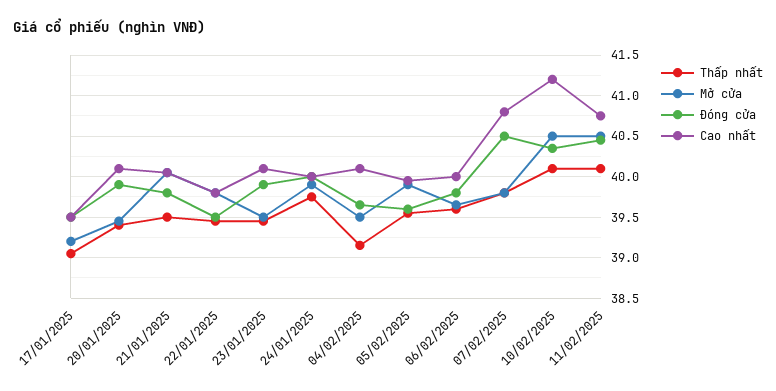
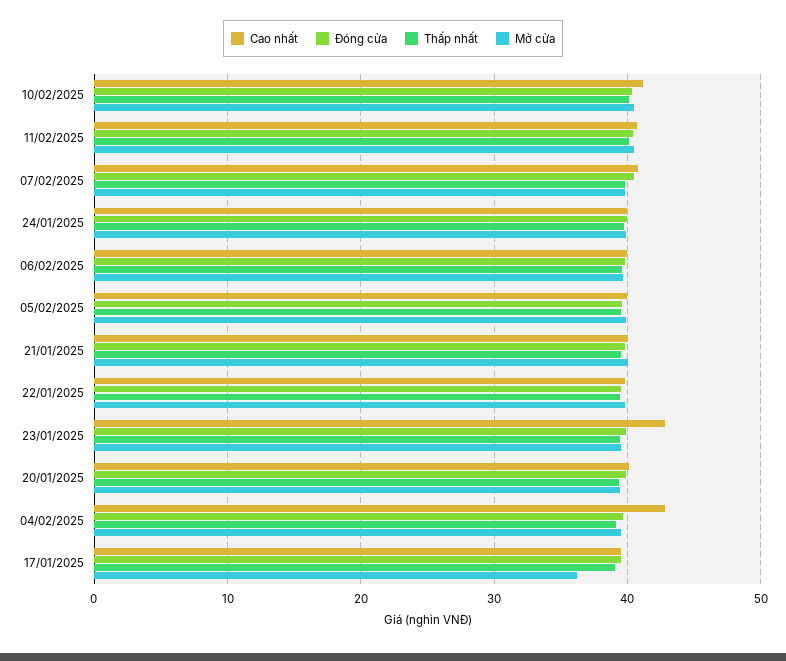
  {
    "Thấp nhất": {
      "17/01/2025": 39.1,
      "20/01/2025": 39.4,
      "21/01/2025": 39.5,
      "22/01/2025": 39.5,
      "23/01/2025": 39.5,
      "24/01/2025": 39.8,
      "04/02/2025": 39.2,
      "05/02/2025": 39.6,
      "06/02/2025": 39.6,
      "07/02/2025": 39.8,
      "10/02/2025": 40.1,
      "11/02/2025": 40.1
    },
    "Mở cửa": {
-     "17/01/2025": 39.2,
+     "17/01/2025": 36,
      "20/01/2025": 39.5,
      "21/01/2025": 40.1,
      "22/01/2025": 39.8,
      "23/01/2025": 39.5,
      "24/01/2025": 39.9,
      "04/02/2025": 39.5,
      "05/02/2025": 39.9,
      "06/02/2025": 39.7,
      "07/02/2025": 39.8,
      "10/02/2025": 40.5,
      "11/02/2025": 40.5
    },
    "Đóng cửa": {
      "17/01/2025": 39.5,
      "20/01/2025": 39.9,
      "21/01/2025": 39.8,
      "22/01/2025": 39.5,
      "23/01/2025": 39.9,
      "24/01/2025": 40,
      "04/02/2025": 39.7,
      "05/02/2025": 39.6,
      "06/02/2025": 39.8,
      "07/02/2025": 40.5,
      "10/02/2025": 40.4,
      "11/02/2025": 40.5
    },
    "Cao nhất": {
      "17/01/2025": 39.5,
      "20/01/2025": 40.1,
      "21/01/2025": 40.1,
      "22/01/2025": 39.8,
-     "23/01/2025": 40.1,
+     "23/01/2025": 43,
      "24/01/2025": 40,
-     "04/02/2025": 40.1,
+     "04/02/2025": 43,
      "05/02/2025": 40,
      "06/02/2025": 40,
      "07/02/2025": 40.8,
      "10/02/2025": 41.2,
      "11/02/2025": 40.8
    }
  }

